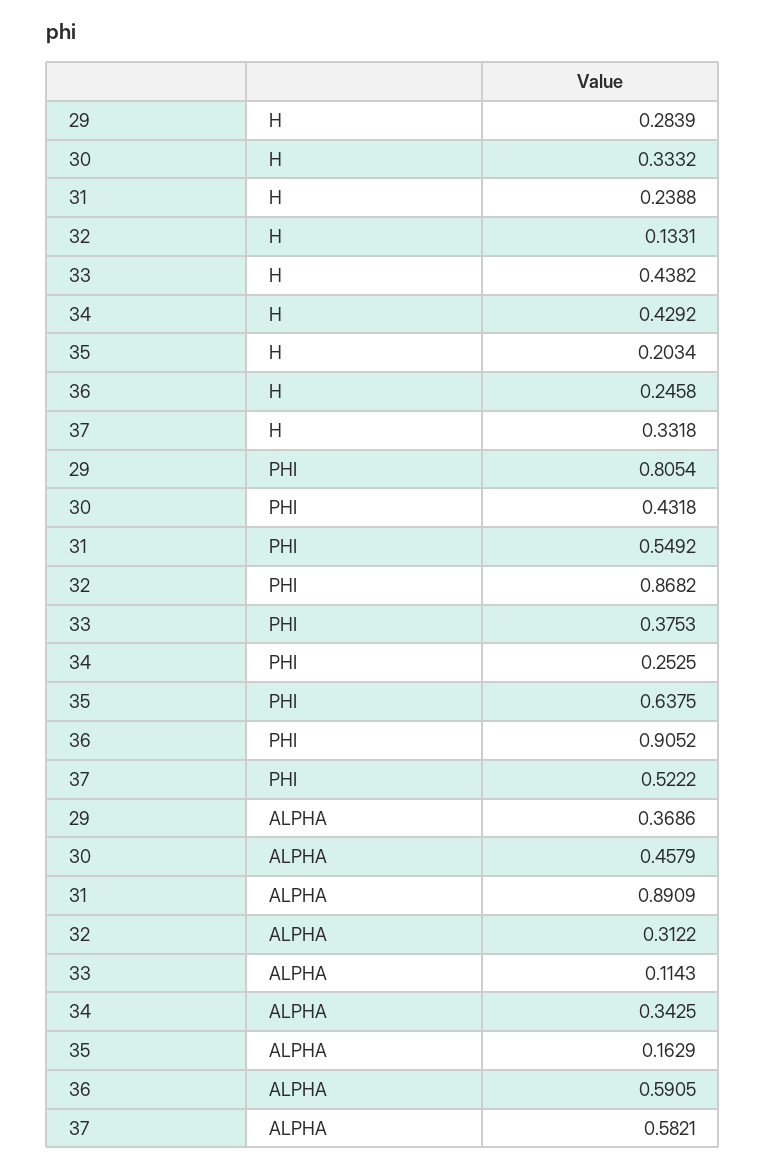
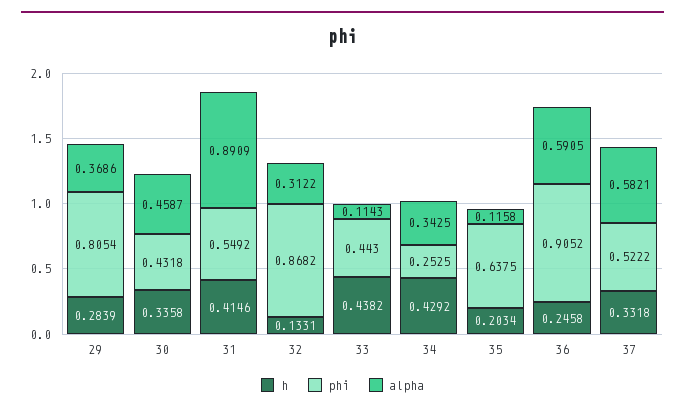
  {
    "H": {
      "29": 0.2839,
-     "30": 0.3332,
+     "30": 0.3358,
-     "31": 0.2388,
+     "31": 0.4146,
      "32": 0.1331,
      "33": 0.4382,
      "34": 0.4292,
      "35": 0.2034,
      "36": 0.2458,
      "37": 0.3318
    },
    "PHI": {
      "29": 0.8054,
      "30": 0.4318,
      "31": 0.5492,
      "32": 0.8682,
-     "33": 0.3753,
+     "33": 0.443,
      "34": 0.2525,
      "35": 0.6375,
      "36": 0.9052,
      "37": 0.5222
    },
    "ALPHA": {
      "29": 0.3686,
-     "30": 0.4579,
+     "30": 0.4587,
      "31": 0.8909,
      "32": 0.3122,
      "33": 0.1143,
      "34": 0.3425,
-     "35": 0.1629,
+     "35": 0.1158,
      "36": 0.5905,
      "37": 0.5821
    }
  }

